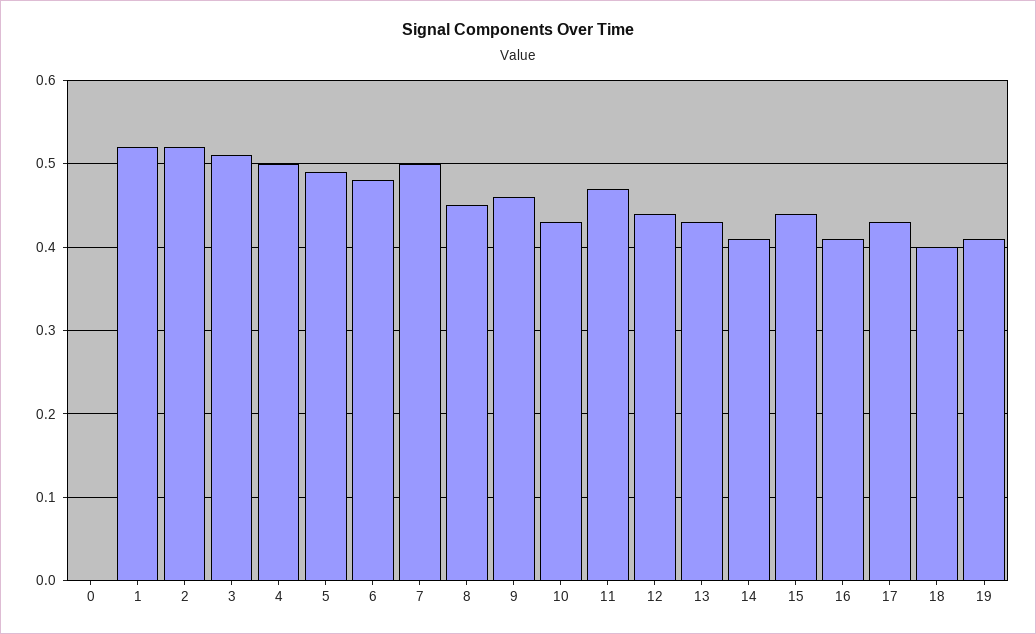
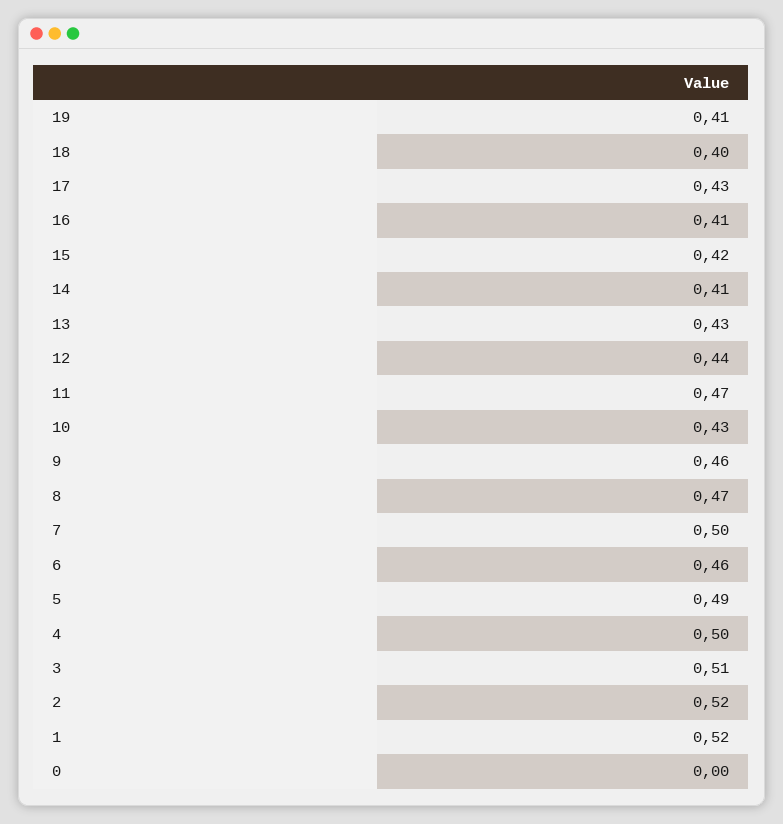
  {
    "0": 0,
    "1": 0.52,
    "2": 0.52,
    "3": 0.51,
    "4": 0.5,
    "5": 0.49,
-   "6": 0.48,
+   "6": 0.46,
    "7": 0.5,
-   "8": 0.45,
+   "8": 0.47,
    "9": 0.46,
    "10": 0.43,
    "11": 0.47,
    "12": 0.44,
    "13": 0.43,
    "14": 0.41,
-   "15": 0.44,
+   "15": 0.42,
    "16": 0.41,
    "17": 0.43,
    "18": 0.4,
    "19": 0.41
  }

